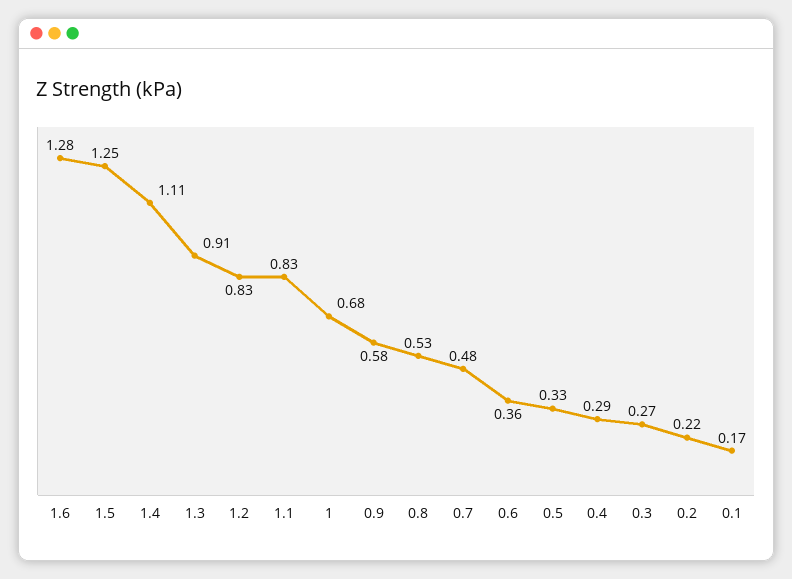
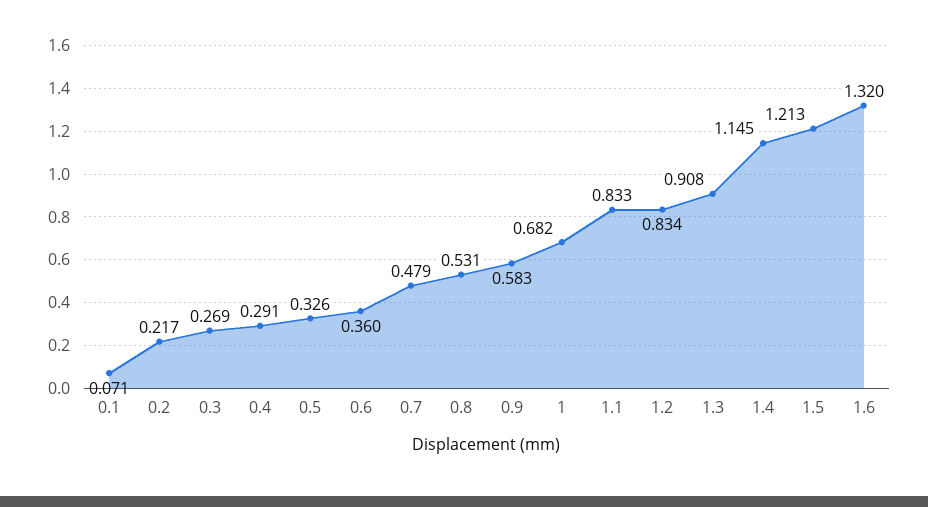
  {
-   "1.6": 1.28,
+   "1.6": 1.32,
-   "1.5": 1.25,
+   "1.5": 1.213,
-   "1.4": 1.11,
+   "1.4": 1.145,
    "1.3": 0.908,
    "1.2": 0.834,
    "1.1": 0.833,
    "1": 0.682,
    "0.9": 0.583,
    "0.8": 0.531,
    "0.7": 0.479,
    "0.6": 0.36,
    "0.5": 0.326,
    "0.4": 0.291,
    "0.3": 0.269,
    "0.2": 0.217,
-   "0.1": 0.17
+   "0.1": 0.071
  }

